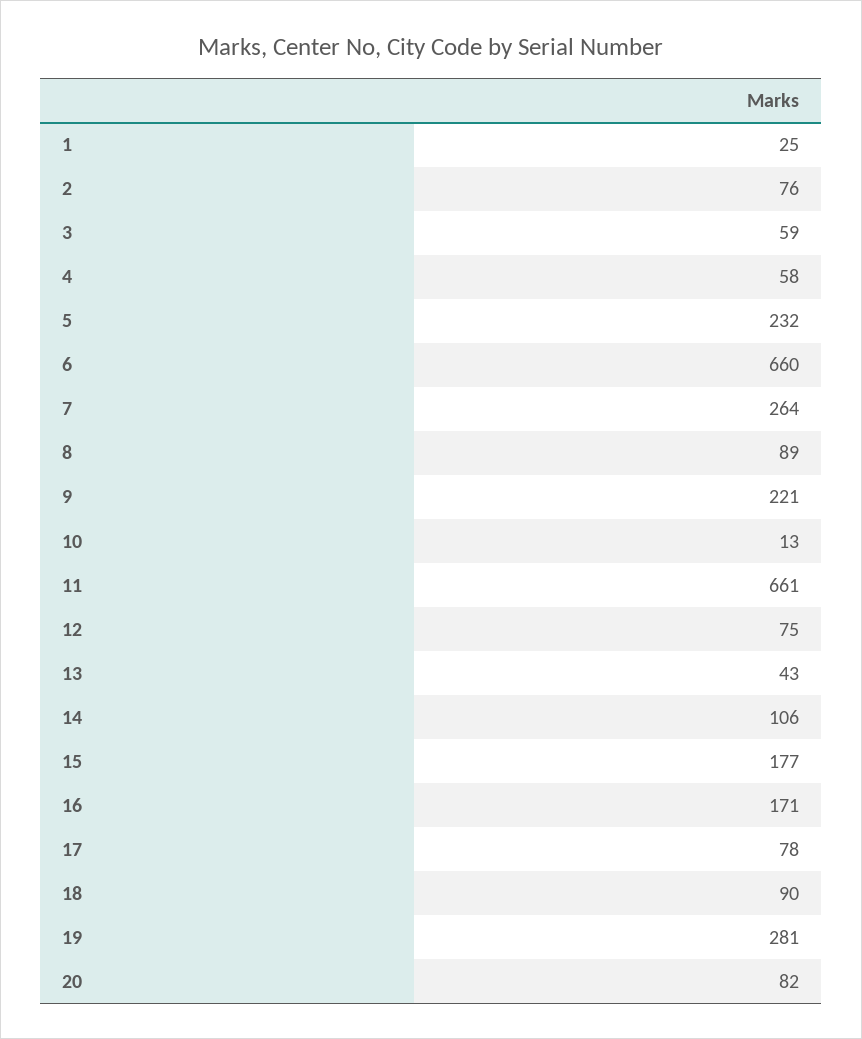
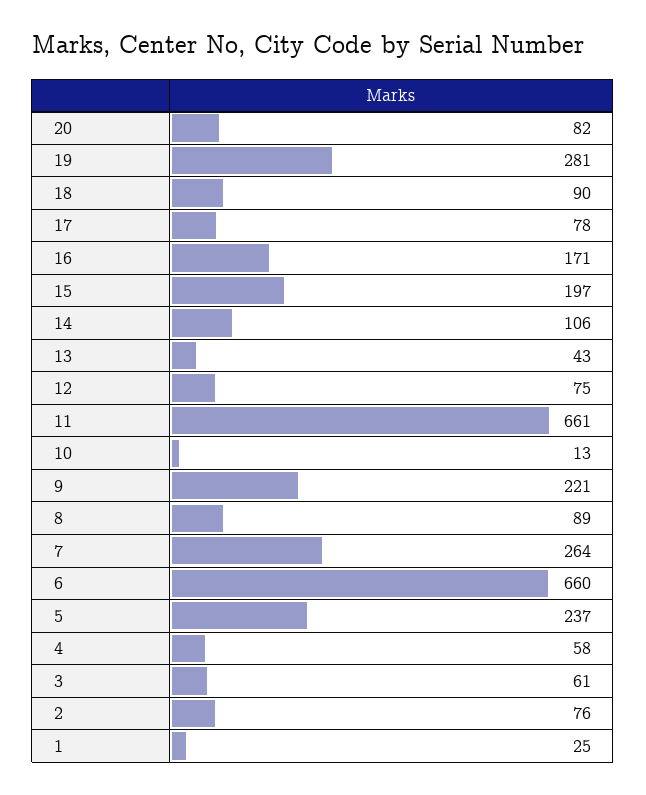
  {
    "1": 25,
    "2": 76,
-   "3": 59,
+   "3": 61,
    "4": 58,
-   "5": 232,
+   "5": 237,
    "6": 660,
    "7": 264,
    "8": 89,
    "9": 221,
    "10": 13,
    "11": 661,
    "12": 75,
    "13": 43,
    "14": 106,
-   "15": 177,
+   "15": 197,
    "16": 171,
    "17": 78,
    "18": 90,
    "19": 281,
    "20": 82
  }

